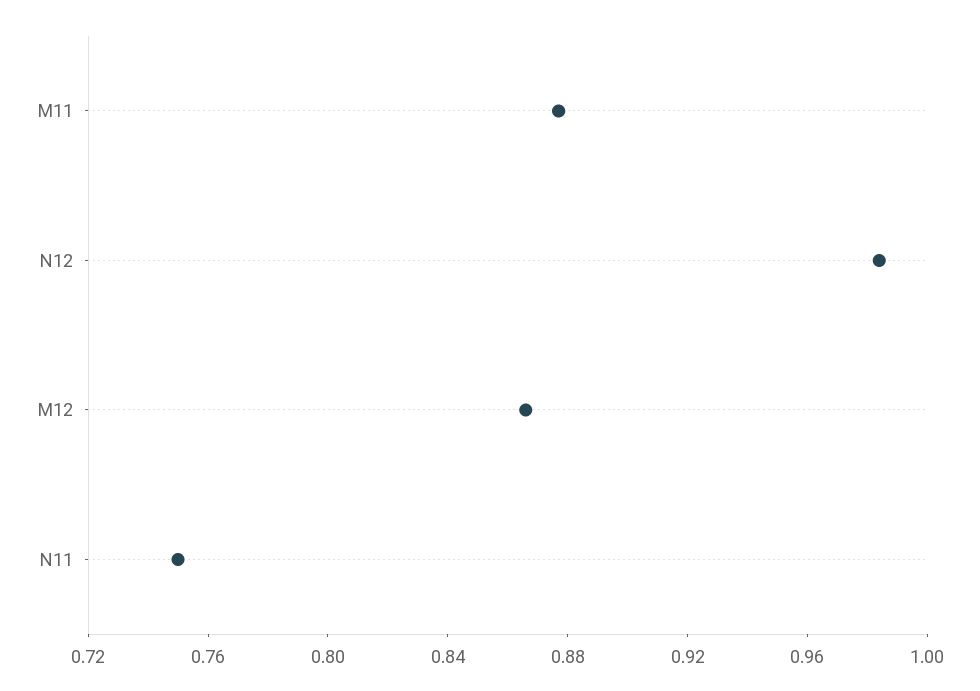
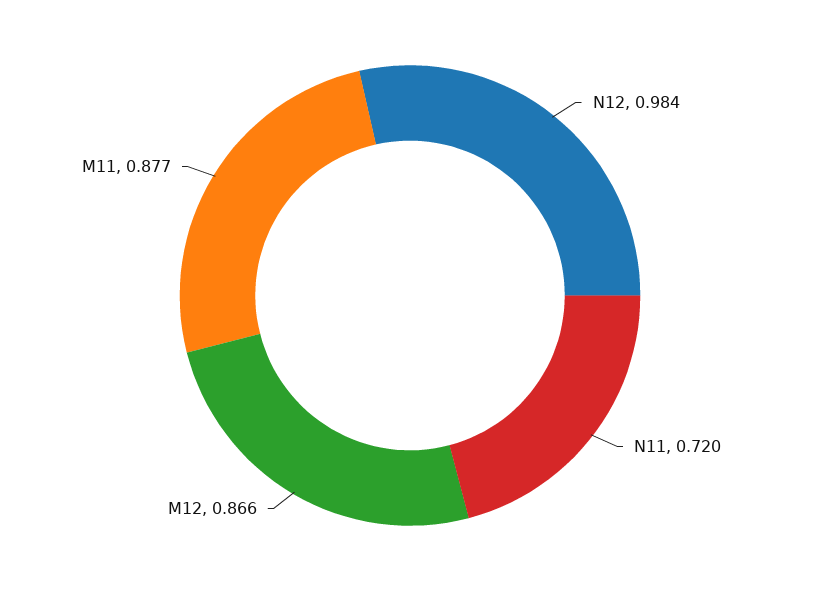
  {
    "M11": 0.877,
    "N12": 0.984,
    "M12": 0.866,
-   "N11": 0.75
+   "N11": 0.72
  }

